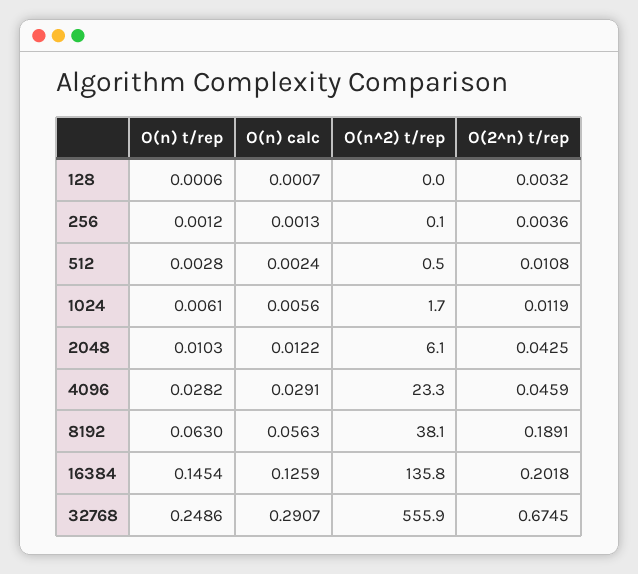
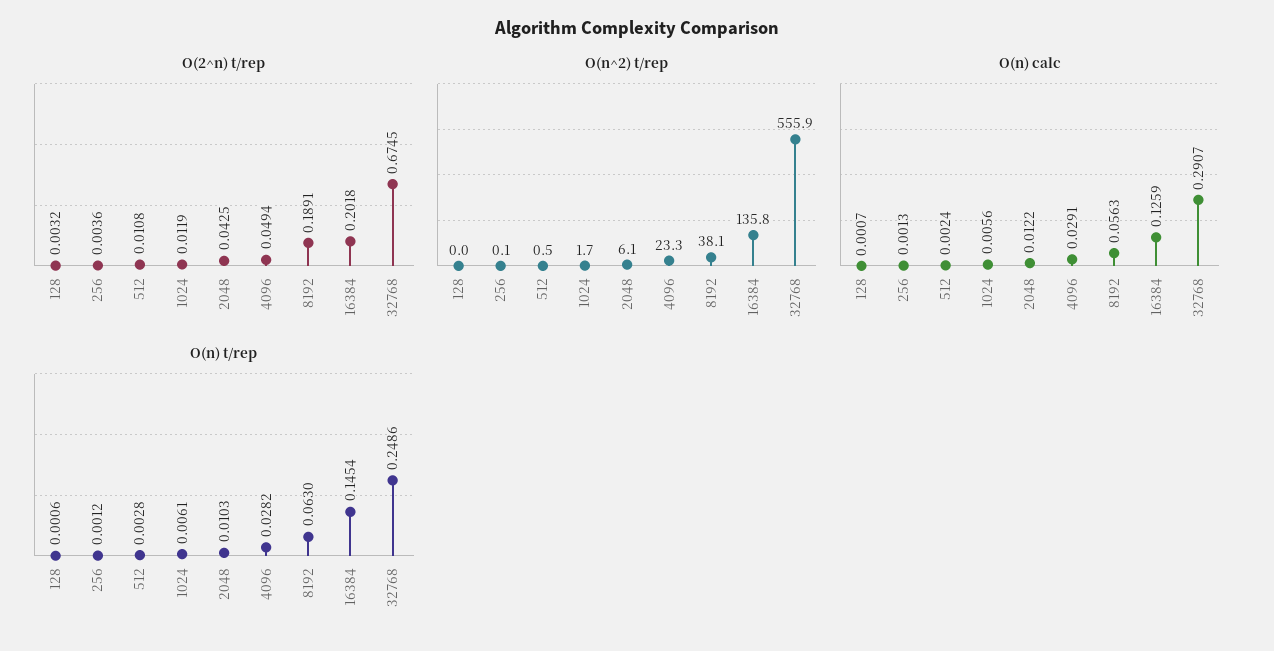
  {
    "O(n) t/rep": {
      "128": 0.0006,
      "256": 0.0012,
      "512": 0.0028,
      "1024": 0.0061,
      "2048": 0.0103,
      "4096": 0.0282,
      "8192": 0.063,
      "16384": 0.1454,
      "32768": 0.2486
    },
    "O(n) calc": {
      "128": 0.0007,
      "256": 0.0013,
      "512": 0.0024,
      "1024": 0.0056,
      "2048": 0.0122,
      "4096": 0.0291,
      "8192": 0.0563,
      "16384": 0.1259,
      "32768": 0.2907
    },
    "O(n^2) t/rep": {
      "128": 0,
      "256": 0.1,
      "512": 0.5,
      "1024": 1.7,
      "2048": 6.1,
      "4096": 23.3,
      "8192": 38.1,
      "16384": 135.8,
      "32768": 555.9
    },
    "O(2^n) t/rep": {
      "128": 0.0032,
      "256": 0.0036,
      "512": 0.0108,
      "1024": 0.0119,
      "2048": 0.0425,
-     "4096": 0.0459,
+     "4096": 0.0494,
      "8192": 0.1891,
      "16384": 0.2018,
      "32768": 0.6745
    }
  }

